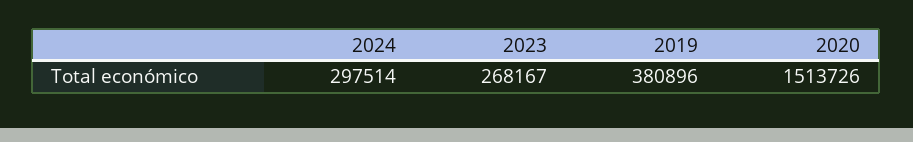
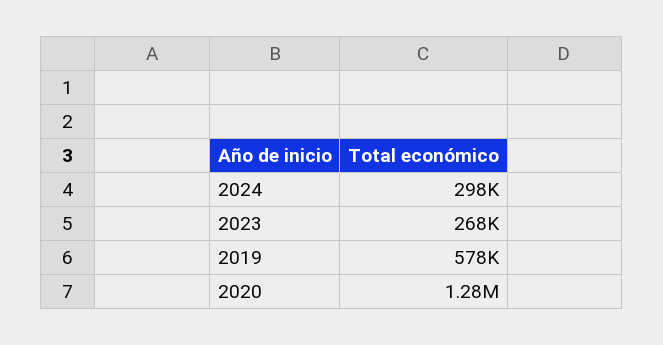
  {
    "2024": 297514,
    "2023": 268167,
-   "2019": 380896,
+   "2019": 578000,
-   "2020": 1513726
+   "2020": 1280000
  }

